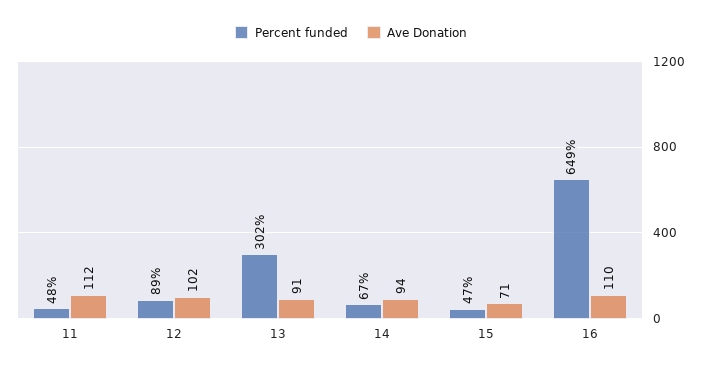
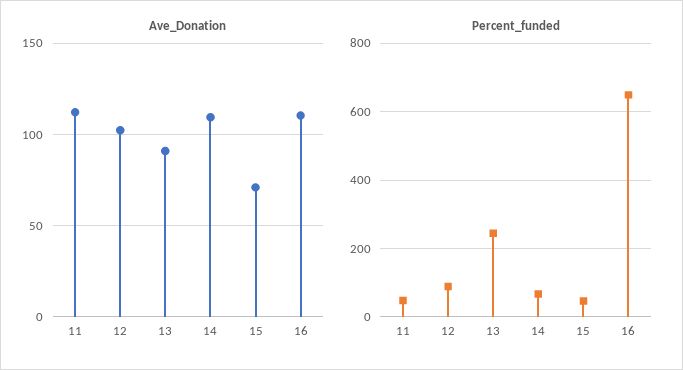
  {
    "Percent funded": {
      "11": 48,
      "12": 89,
-     "13": 302,
+     "13": 240,
      "14": 67,
      "15": 47,
      "16": 649
    },
    "Ave Donation": {
      "11": 112,
      "12": 102,
      "13": 91,
-     "14": 94,
+     "14": 110,
      "15": 71,
      "16": 110
    }
  }

